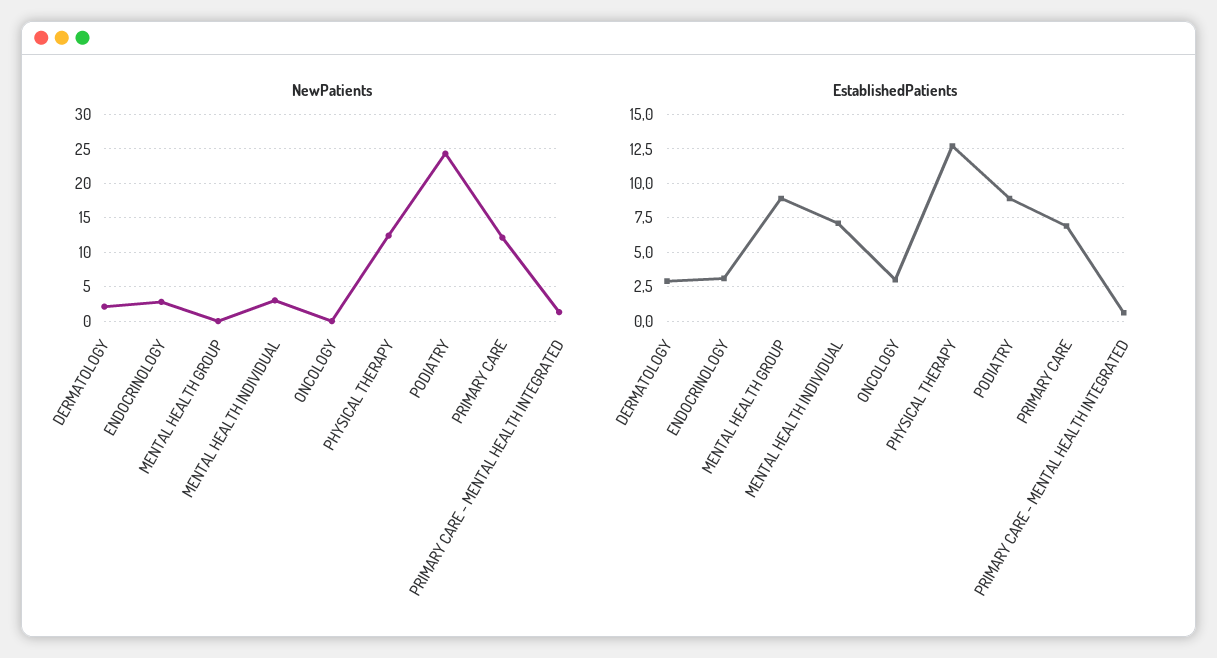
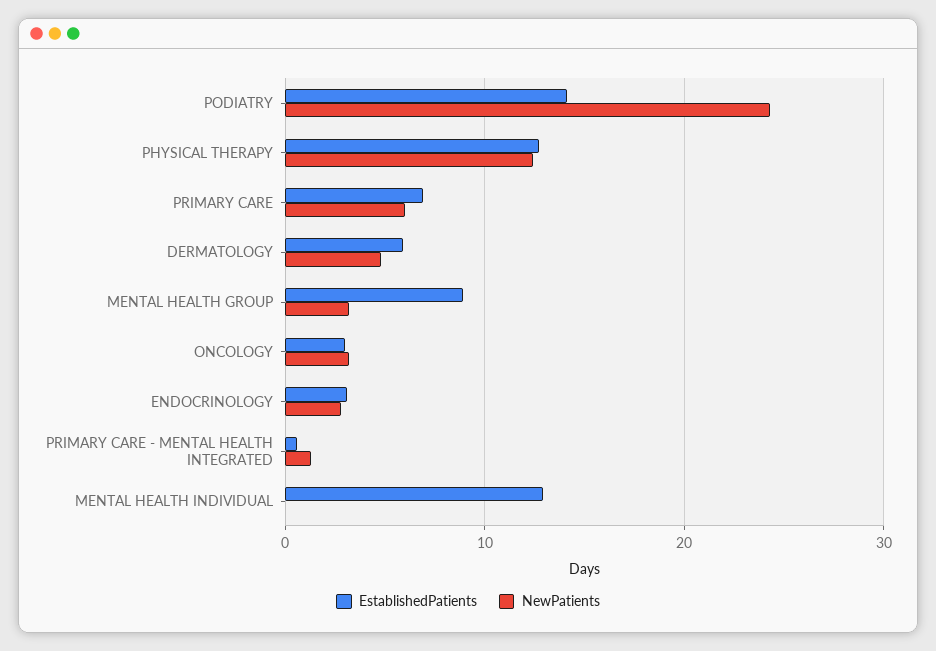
  {
    "NewPatients": {
-     "DERMATOLOGY": 2,
+     "DERMATOLOGY": 5,
      "ENDOCRINOLOGY": 3,
-     "MENTAL HEALTH GROUP": 0,
+     "MENTAL HEALTH GROUP": 3,
-     "MENTAL HEALTH INDIVIDUAL": 3,
+     "MENTAL HEALTH INDIVIDUAL": 0,
-     "ONCOLOGY": 0,
+     "ONCOLOGY": 3,
      "PHYSICAL THERAPY": 12,
      "PODIATRY": 24,
-     "PRIMARY CARE": 12,
+     "PRIMARY CARE": 6,
      "PRIMARY CARE - MENTAL HEALTH INTEGRATED": 1
    },
    "EstablishedPatients": {
-     "DERMATOLOGY": 3,
+     "DERMATOLOGY": 6,
      "ENDOCRINOLOGY": 3,
      "MENTAL HEALTH GROUP": 9,
-     "MENTAL HEALTH INDIVIDUAL": 7,
+     "MENTAL HEALTH INDIVIDUAL": 13,
      "ONCOLOGY": 3,
      "PHYSICAL THERAPY": 12.5,
-     "PODIATRY": 9,
+     "PODIATRY": 14,
      "PRIMARY CARE": 7,
      "PRIMARY CARE - MENTAL HEALTH INTEGRATED": 0.5
    }
  }

